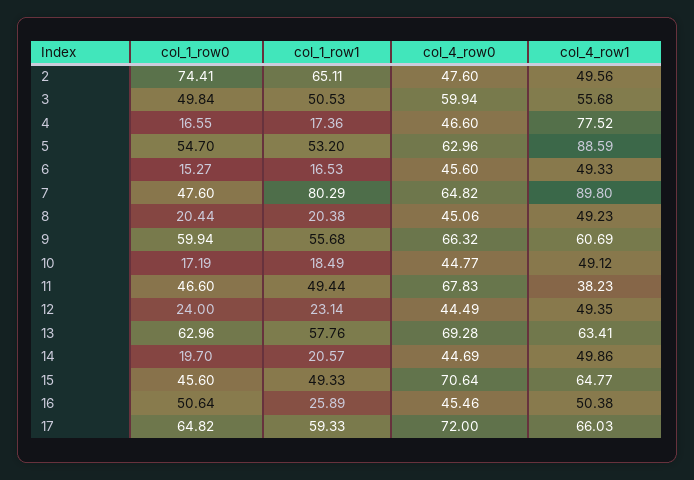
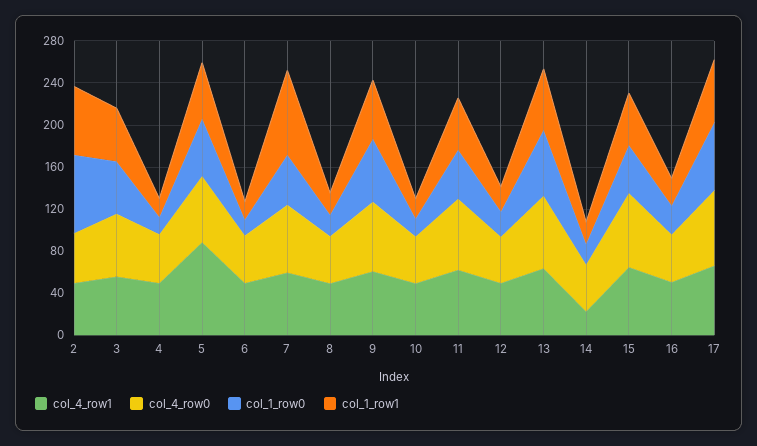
  {
    "col_1_row0": {
      "2": 74.41,
      "3": 49.84,
      "4": 16.55,
      "5": 54.7,
      "6": 15.27,
      "7": 47.6,
      "8": 20.44,
      "9": 59.94,
      "10": 17.19,
      "11": 46.6,
      "12": 24,
      "13": 62.96,
      "14": 19.7,
      "15": 45.6,
-     "16": 50.64,
+     "16": 30,
      "17": 64.82
    },
    "col_1_row1": {
      "2": 65.11,
      "3": 50.53,
      "4": 17.36,
      "5": 53.2,
      "6": 16.53,
      "7": 80.29,
      "8": 20.38,
      "9": 55.68,
      "10": 18.49,
      "11": 49.44,
      "12": 23.14,
      "13": 57.76,
      "14": 20.57,
      "15": 49.33,
      "16": 25.89,
      "17": 59.33
    },
    "col_4_row0": {
      "2": 47.6,
      "3": 59.94,
      "4": 46.6,
      "5": 62.96,
      "6": 45.6,
      "7": 64.82,
      "8": 45.06,
      "9": 66.32,
      "10": 44.77,
      "11": 67.83,
      "12": 44.49,
      "13": 69.28,
      "14": 44.69,
      "15": 70.64,
      "16": 45.46,
      "17": 72
    },
    "col_4_row1": {
      "2": 49.56,
      "3": 55.68,
-     "4": 77.52,
+     "4": 50,
      "5": 88.59,
      "6": 49.33,
-     "7": 89.8,
+     "7": 60,
      "8": 49.23,
      "9": 60.69,
      "10": 49.12,
-     "11": 38.23,
+     "11": 60,
      "12": 49.35,
      "13": 63.41,
-     "14": 49.86,
+     "14": 20,
      "15": 64.77,
      "16": 50.38,
      "17": 66.03
    }
  }

